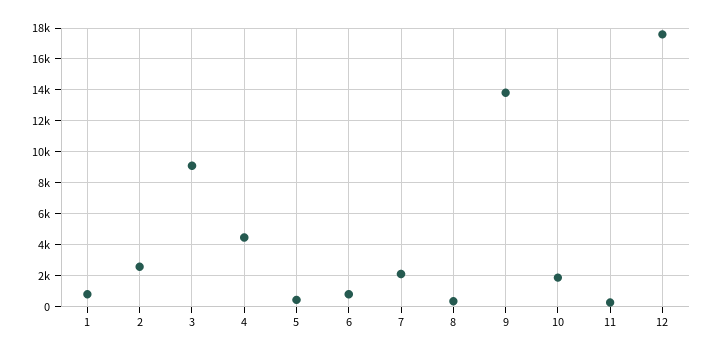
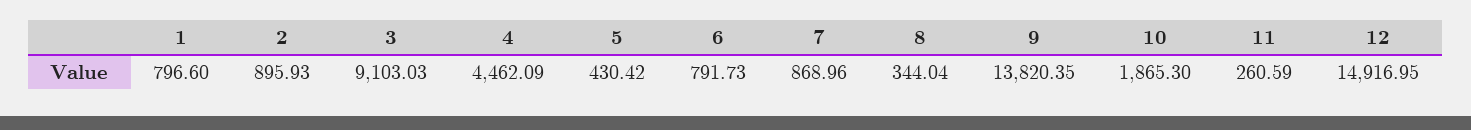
  {
    "1": 796.6,
-   "2": 2500,
+   "2": 895.93,
    "3": 9103.03,
    "4": 4462.09,
    "5": 430.42,
    "6": 791.73,
-   "7": 2000,
+   "7": 868.96,
    "8": 344.04,
    "9": 13820.35,
    "10": 1865.3,
    "11": 260.59,
-   "12": 17500
+   "12": 14916.95
  }

